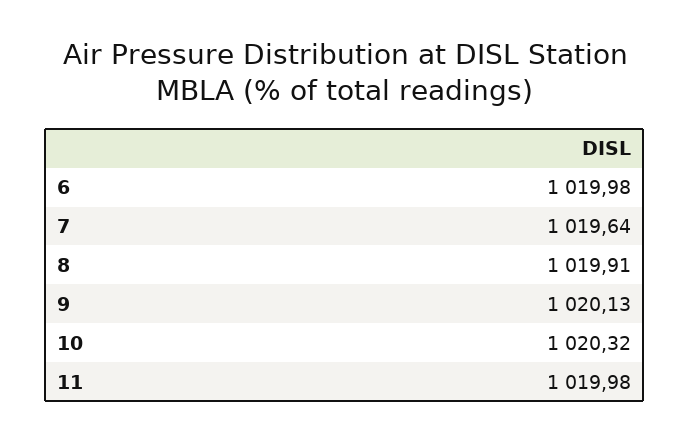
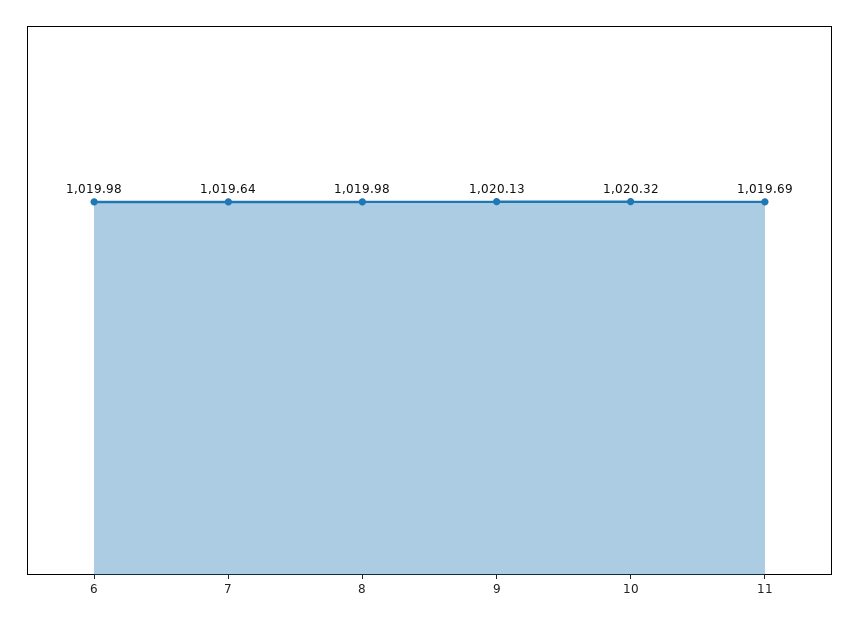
  {
    "6": 1019.98,
    "7": 1019.64,
-   "8": 1019.91,
+   "8": 1019.98,
    "9": 1020.13,
    "10": 1020.32,
-   "11": 1019.98
+   "11": 1019.69
  }

